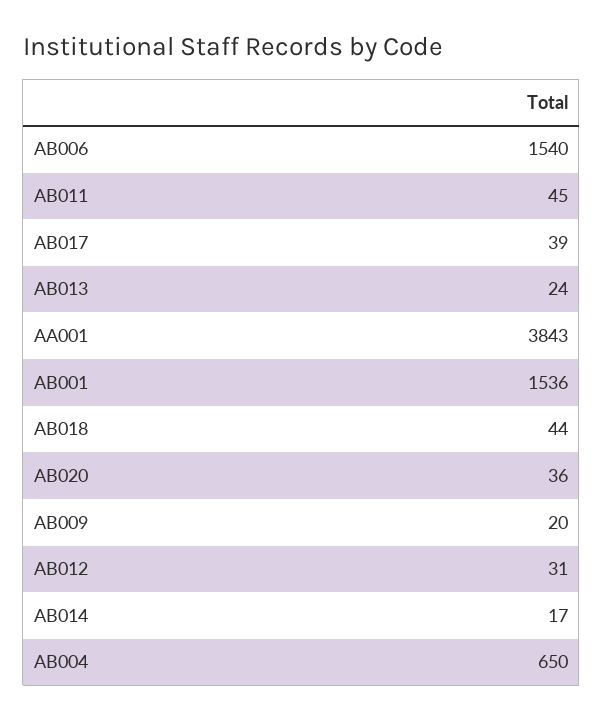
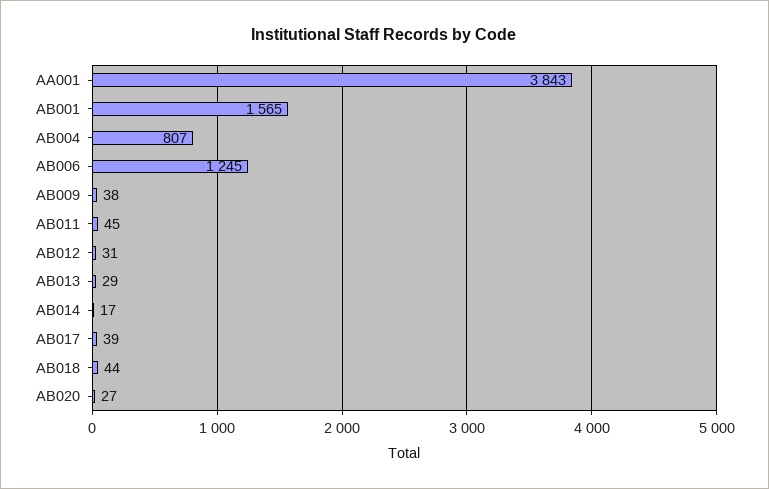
  {
-   "AB006": 1540,
+   "AB006": 1245,
    "AB011": 45,
    "AB017": 39,
-   "AB013": 24,
+   "AB013": 29,
    "AA001": 3843,
-   "AB001": 1536,
+   "AB001": 1565,
    "AB018": 44,
-   "AB020": 36,
+   "AB020": 27,
-   "AB009": 20,
+   "AB009": 38,
    "AB012": 31,
    "AB014": 17,
-   "AB004": 650
+   "AB004": 807
  }

